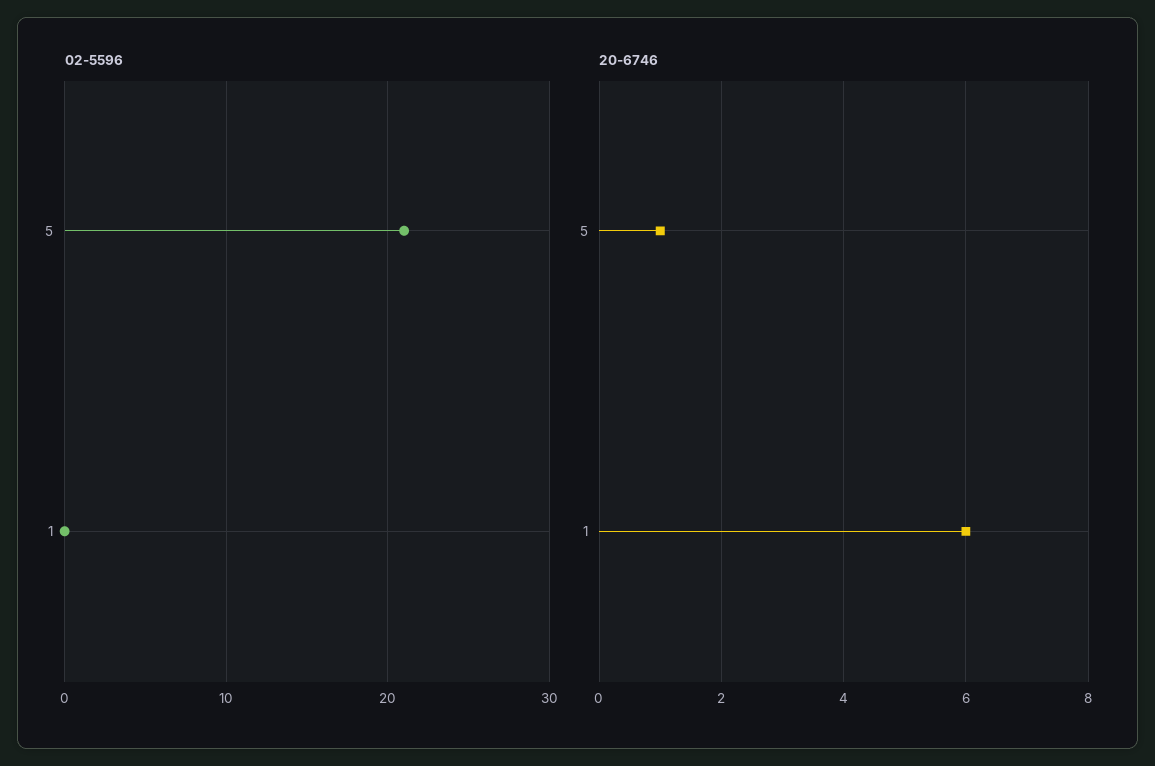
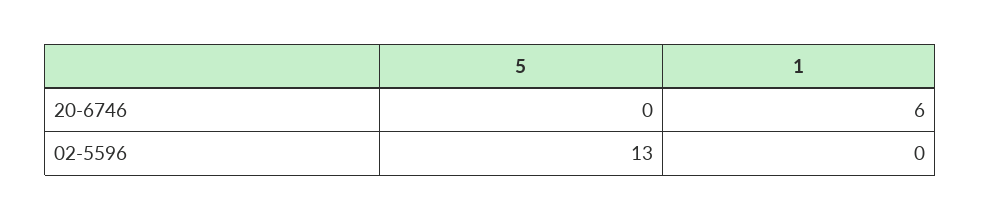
  {
    "02-5596": {
-     "5": 21,
+     "5": 13,
      "1": 0
    },
    "20-6746": {
-     "5": 1,
+     "5": 0,
      "1": 6
    }
  }

